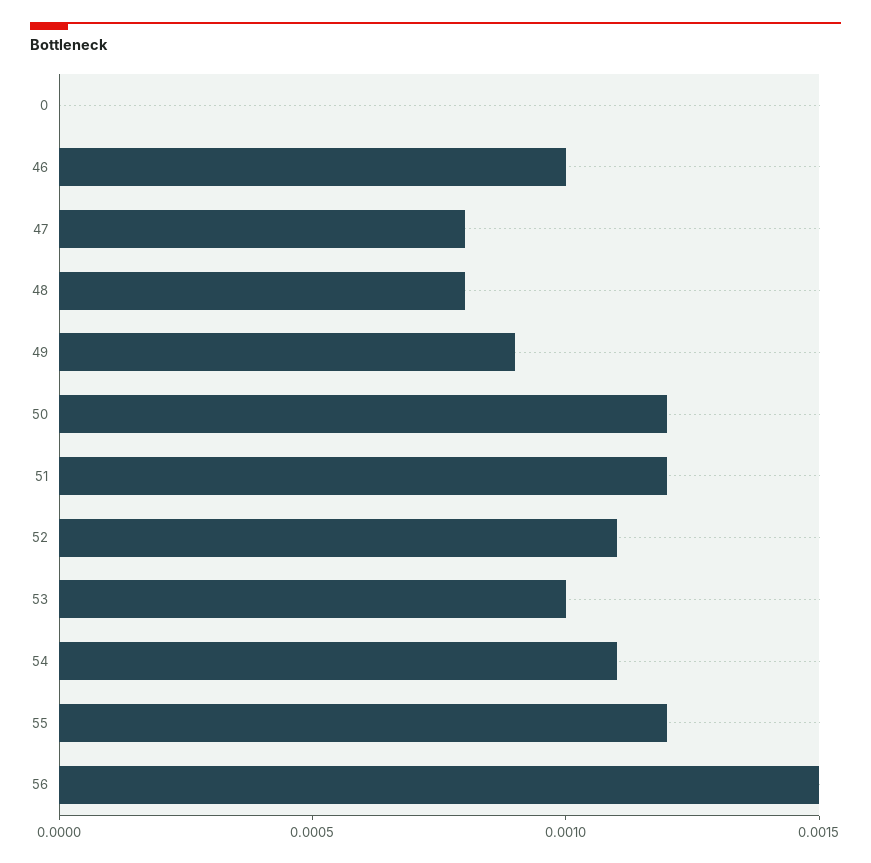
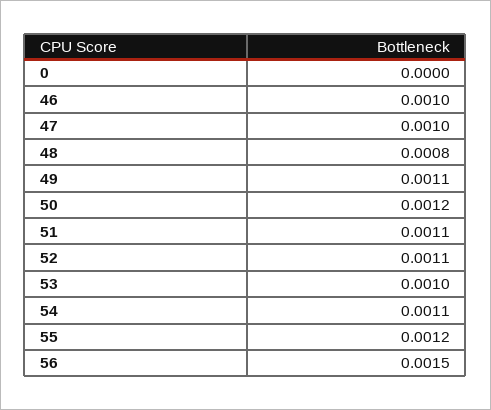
  {
    "0": 0,
    "46": 0.001,
-   "47": 0.0008,
+   "47": 0.001,
    "48": 0.0008,
-   "49": 0.0009,
+   "49": 0.0011,
    "50": 0.0012,
-   "51": 0.0012,
+   "51": 0.0011,
    "52": 0.0011,
    "53": 0.001,
    "54": 0.0011,
    "55": 0.0012,
    "56": 0.0015
  }

